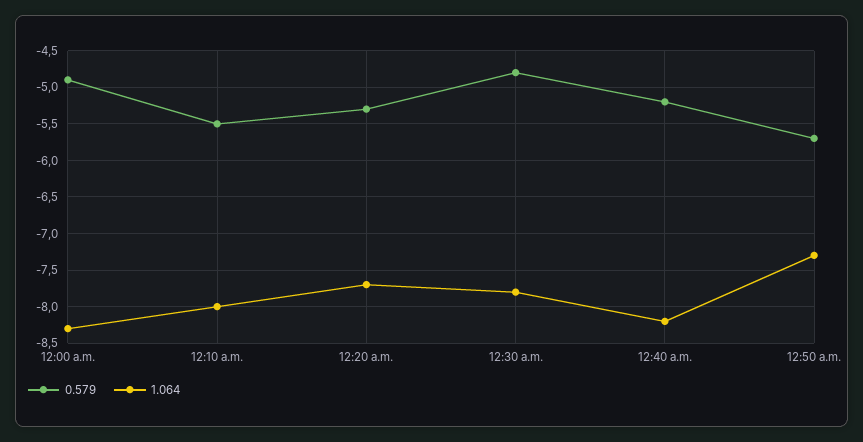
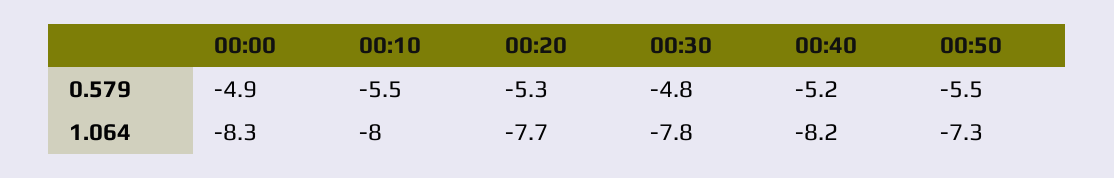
  {
    "0.579": {
      "12:00 a.m.": -4.9,
      "12:10 a.m.": -5.5,
      "12:20 a.m.": -5.3,
      "12:30 a.m.": -4.8,
      "12:40 a.m.": -5.2,
-     "12:50 a.m.": -5.7
+     "12:50 a.m.": -5.5
    },
    "1.064": {
      "12:00 a.m.": -8.3,
      "12:10 a.m.": -8,
      "12:20 a.m.": -7.7,
      "12:30 a.m.": -7.8,
      "12:40 a.m.": -8.2,
      "12:50 a.m.": -7.3
    }
  }

